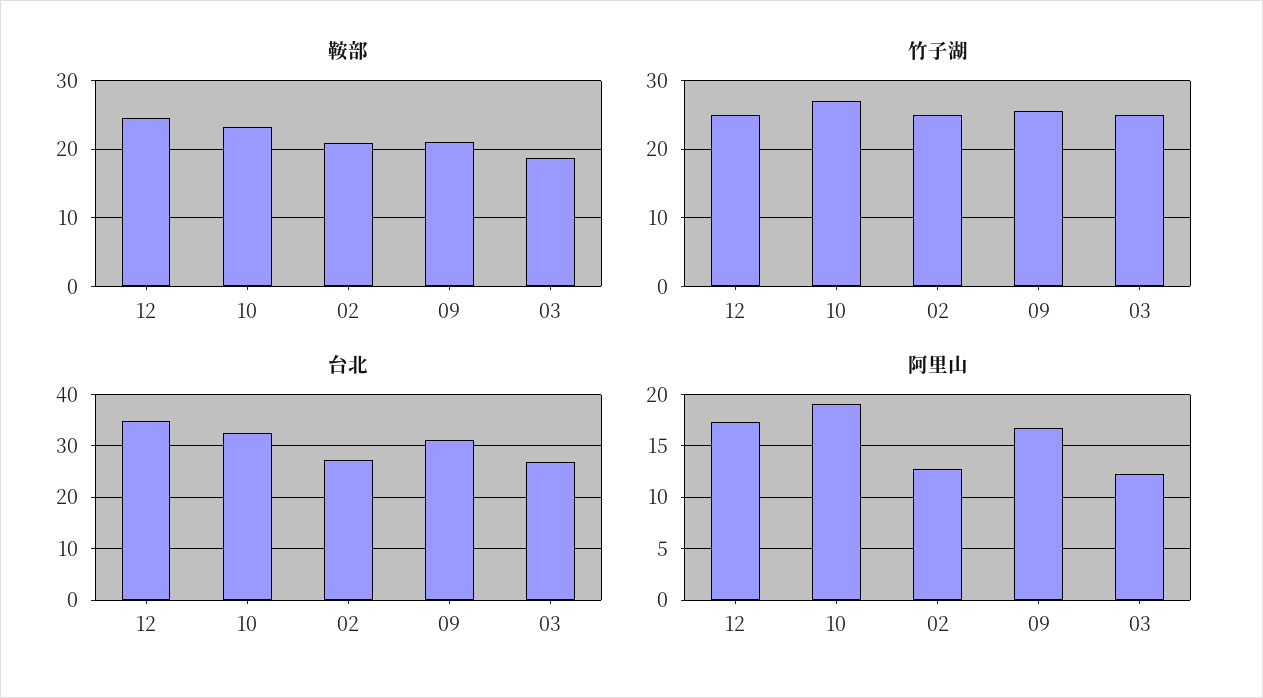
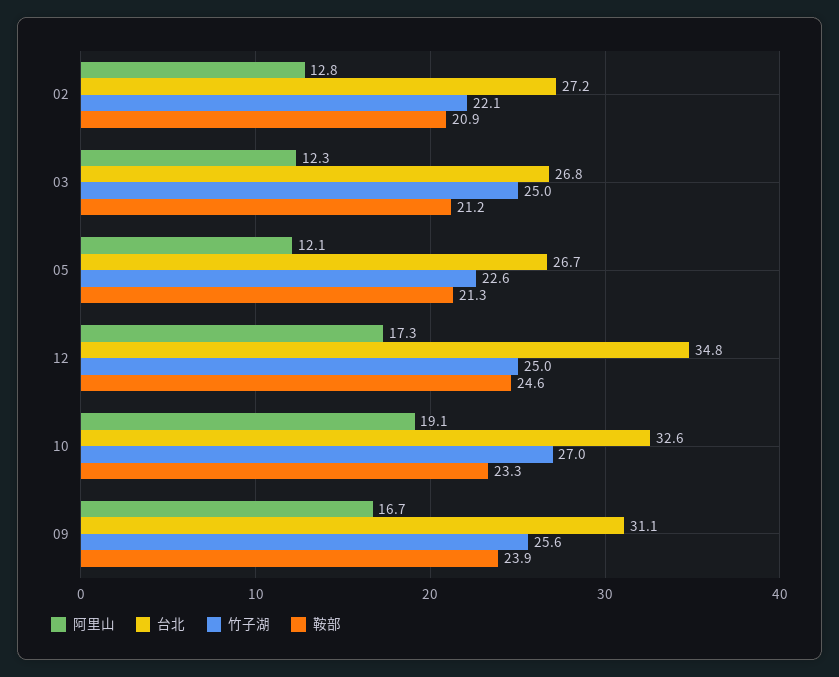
  {
    "鞍部": {
      "12": 24.6,
      "10": 23.3,
      "02": 20.9,
-     "09": 21,
+     "09": 23.9,
-     "03": 19
+     "03": 21.2,
+     "05": 21.3
    },
    "竹子湖": {
      "12": 25,
      "10": 27,
-     "02": 25,
+     "02": 22.1,
      "09": 25.6,
-     "03": 25
+     "03": 25,
+     "05": 22.6
    },
    "台北": {
      "12": 34.8,
      "10": 32.6,
      "02": 27.2,
      "09": 31.1,
-     "03": 26.8
+     "03": 26.8,
+     "05": 26.7
    },
    "阿里山": {
      "12": 17.3,
      "10": 19.1,
      "02": 12.8,
      "09": 16.7,
-     "03": 12.3
+     "03": 12.3,
+     "05": 12.1
    }
  }

